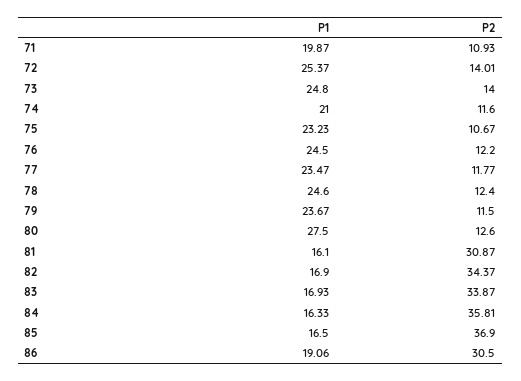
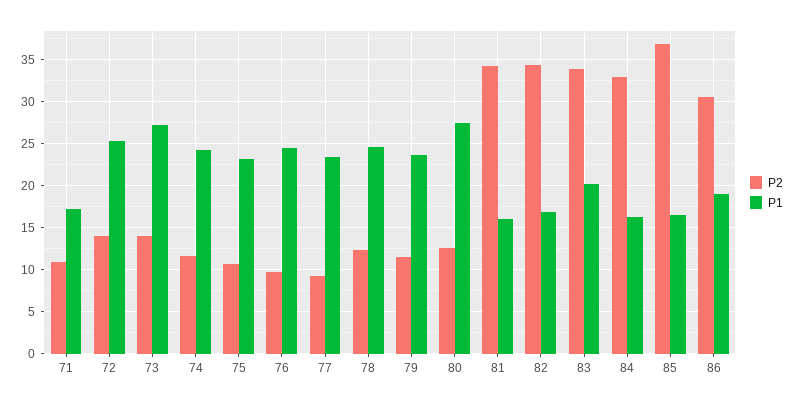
  {
    "P1": {
-     "71": 19.87,
+     "71": 17,
      "72": 25.37,
-     "73": 24.8,
+     "73": 27,
-     "74": 21,
+     "74": 24,
      "75": 23.23,
      "76": 24.5,
      "77": 23.47,
      "78": 24.6,
      "79": 23.67,
      "80": 27.5,
      "81": 16.1,
      "82": 16.9,
-     "83": 16.93,
+     "83": 20,
      "84": 16.33,
      "85": 16.5,
      "86": 19.06
    },
    "P2": {
      "71": 10.93,
      "72": 14.01,
      "73": 14,
      "74": 11.6,
      "75": 10.67,
-     "76": 12.2,
+     "76": 10,
-     "77": 11.77,
+     "77": 9,
      "78": 12.4,
      "79": 11.5,
      "80": 12.6,
-     "81": 30.87,
+     "81": 34,
      "82": 34.37,
      "83": 33.87,
-     "84": 35.81,
+     "84": 33,
      "85": 36.9,
      "86": 30.5
    }
  }

